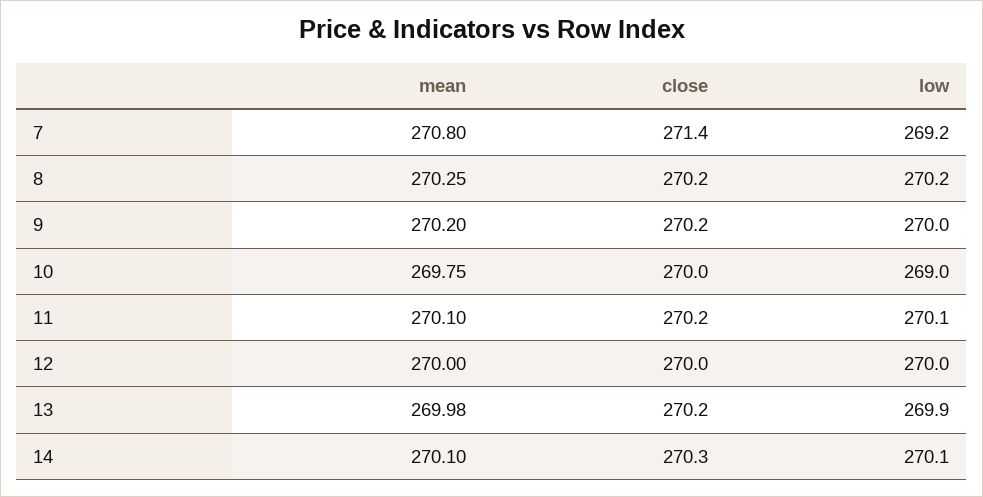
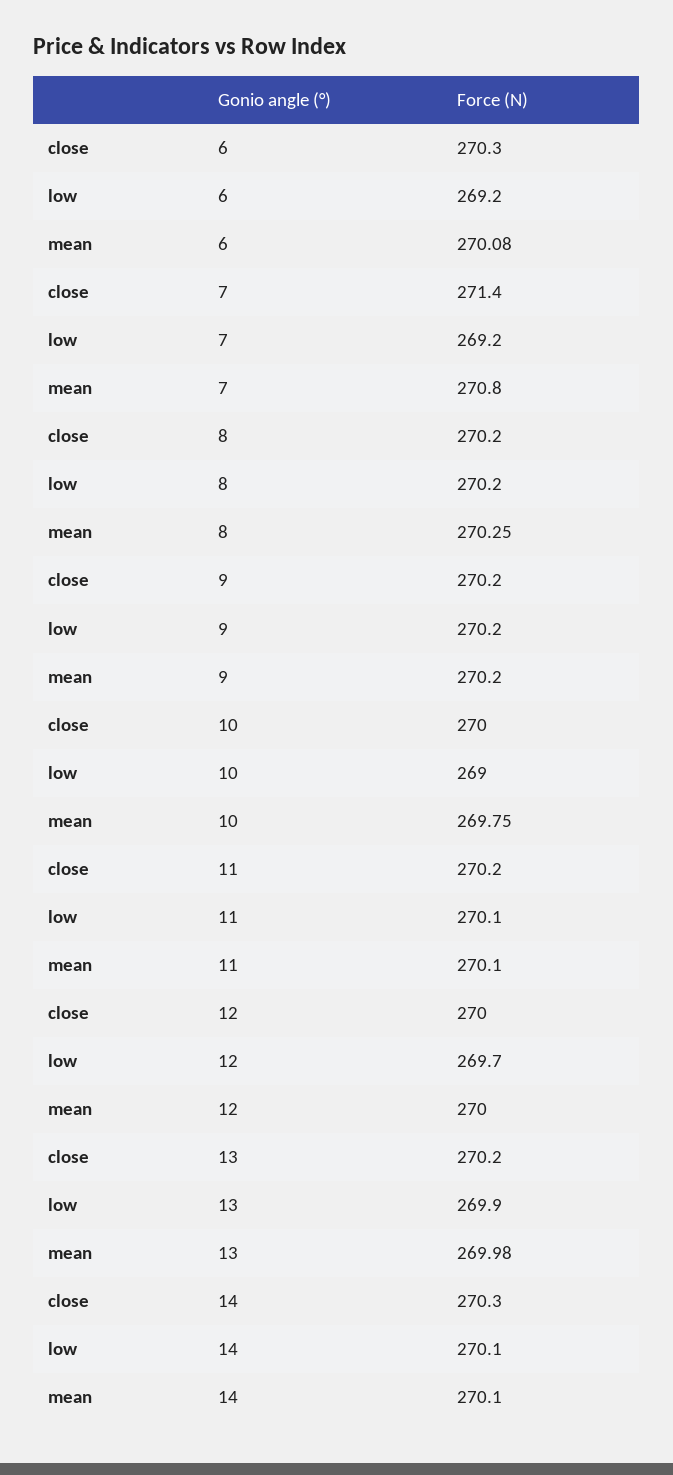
  {
    "mean": {
      "7": 270.8,
      "8": 270.25,
      "9": 270.2,
      "10": 269.75,
      "11": 270.1,
      "12": 270,
      "13": 269.98,
-     "14": 270.1
+     "14": 270.1,
+     "6": 270.08
    },
    "close": {
      "7": 271.4,
      "8": 270.2,
      "9": 270.2,
      "10": 270,
      "11": 270.2,
      "12": 270,
      "13": 270.2,
-     "14": 270.3
+     "14": 270.3,
+     "6": 270.3
    },
    "low": {
      "7": 269.2,
      "8": 270.2,
-     "9": 270,
+     "9": 270.2,
      "10": 269,
      "11": 270.1,
-     "12": 270,
+     "12": 269.7,
      "13": 269.9,
-     "14": 270.1
+     "14": 270.1,
+     "6": 269.2
    }
  }

